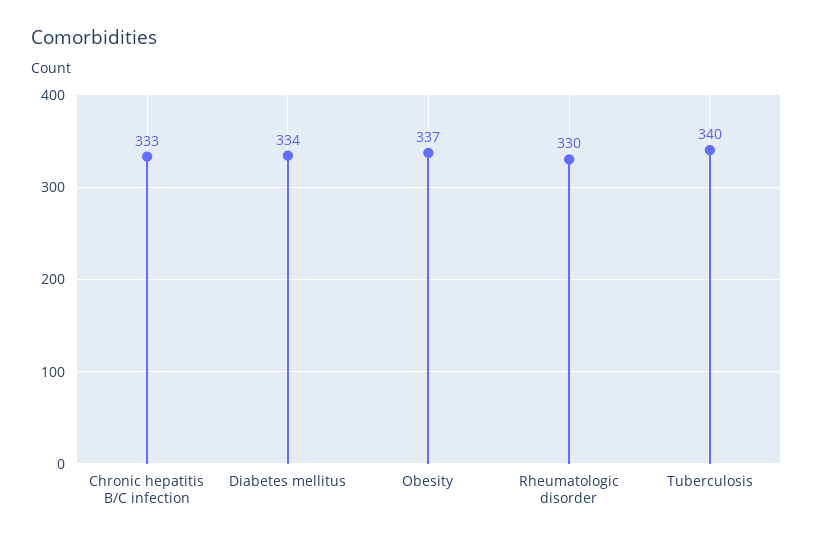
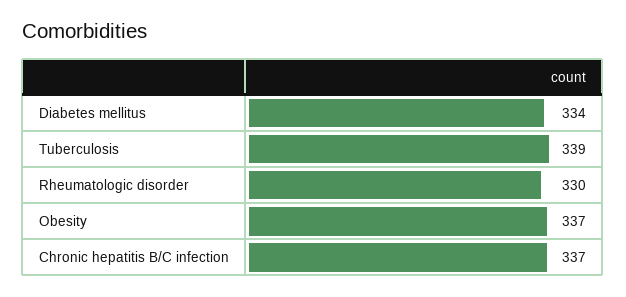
  {
-   "Chronic hepatitis B/C infection": 333,
+   "Chronic hepatitis B/C infection": 337,
    "Diabetes mellitus": 334,
    "Obesity": 337,
    "Rheumatologic disorder": 330,
-   "Tuberculosis": 340
+   "Tuberculosis": 339
  }

